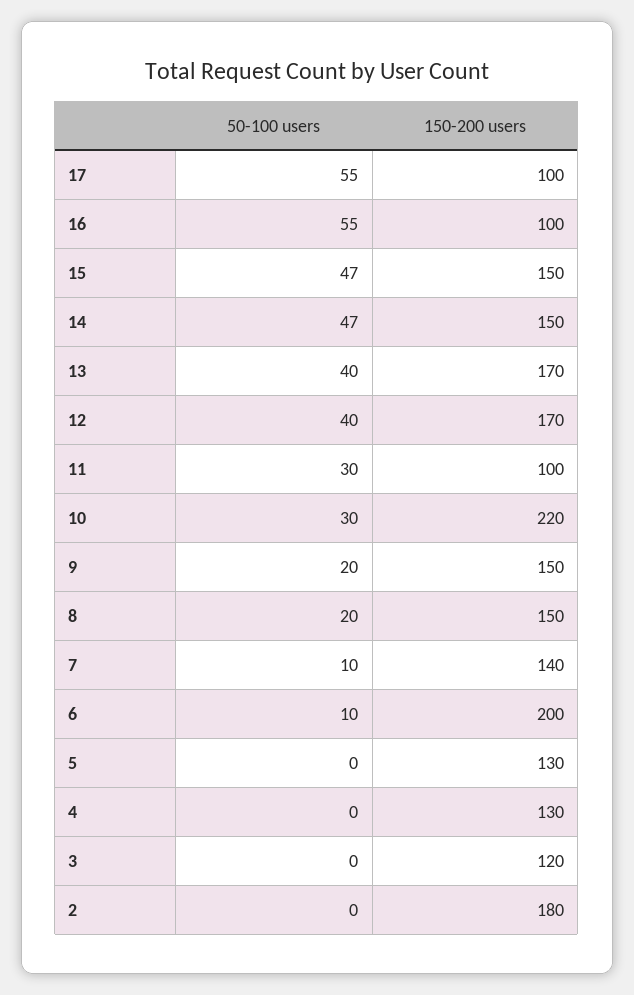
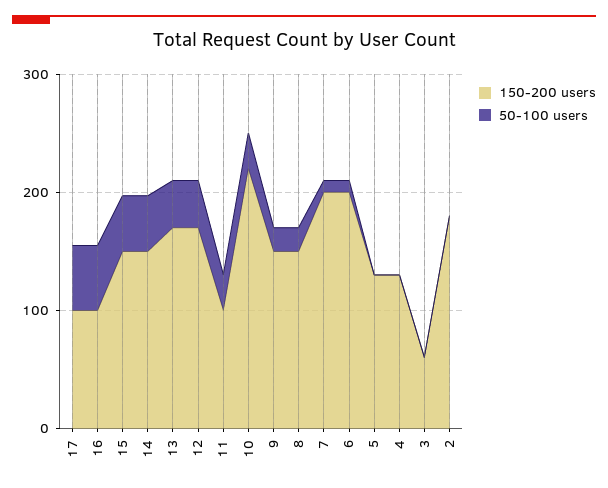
  {
    "50-100 users": {
      "17": 55,
      "16": 55,
      "15": 47,
      "14": 47,
      "13": 40,
      "12": 40,
      "11": 30,
      "10": 30,
      "9": 20,
      "8": 20,
      "7": 10,
      "6": 10,
      "5": 0,
      "4": 0,
      "3": 0,
      "2": 0
    },
    "150-200 users": {
      "17": 100,
      "16": 100,
      "15": 150,
      "14": 150,
      "13": 170,
      "12": 170,
      "11": 100,
      "10": 220,
      "9": 150,
      "8": 150,
-     "7": 140,
+     "7": 200,
      "6": 200,
      "5": 130,
      "4": 130,
-     "3": 120,
+     "3": 60,
      "2": 180
    }
  }

